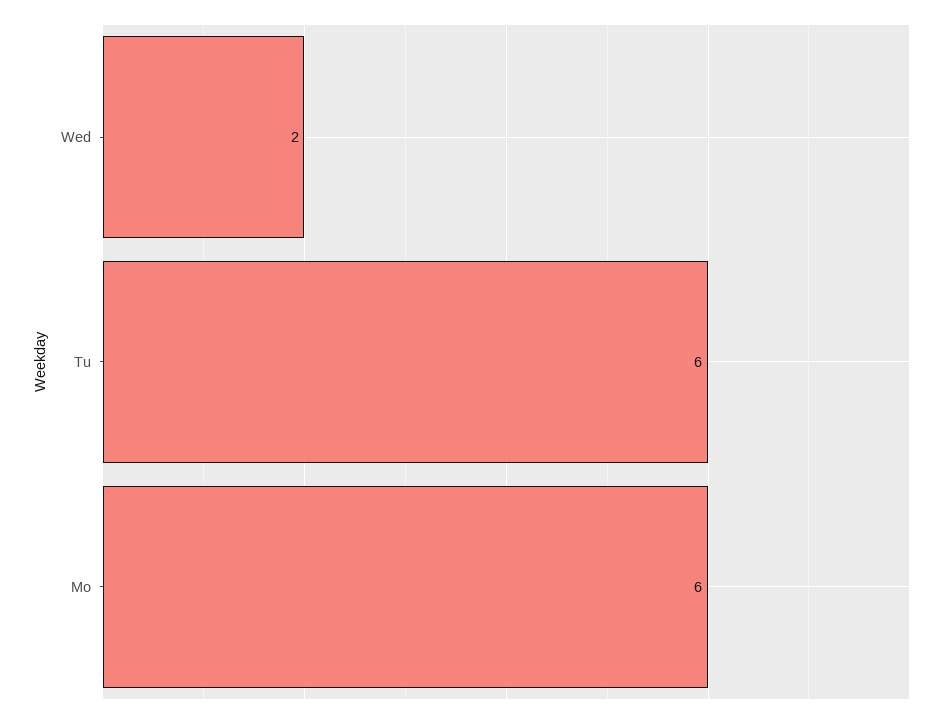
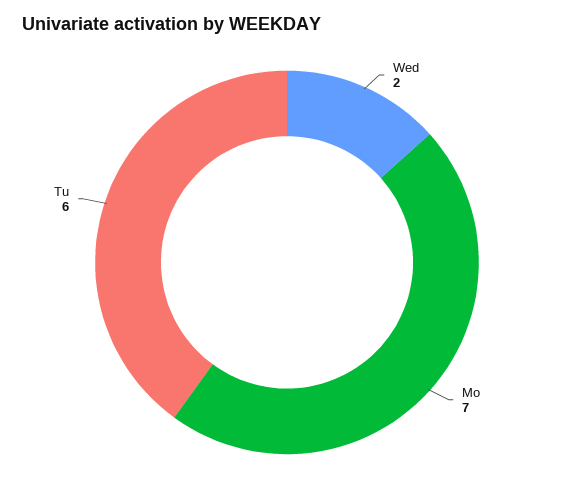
  {
    "Wed": 2,
    "Tu": 6,
-   "Mo": 6
+   "Mo": 7
  }

